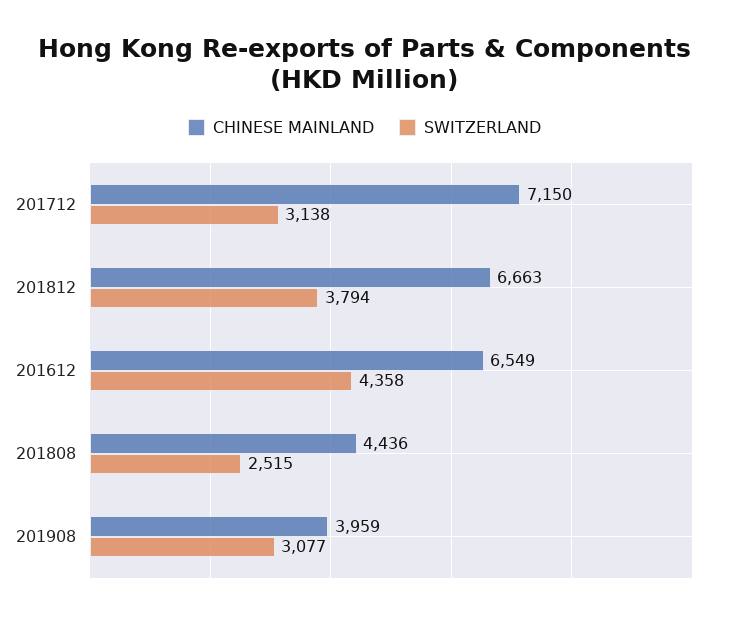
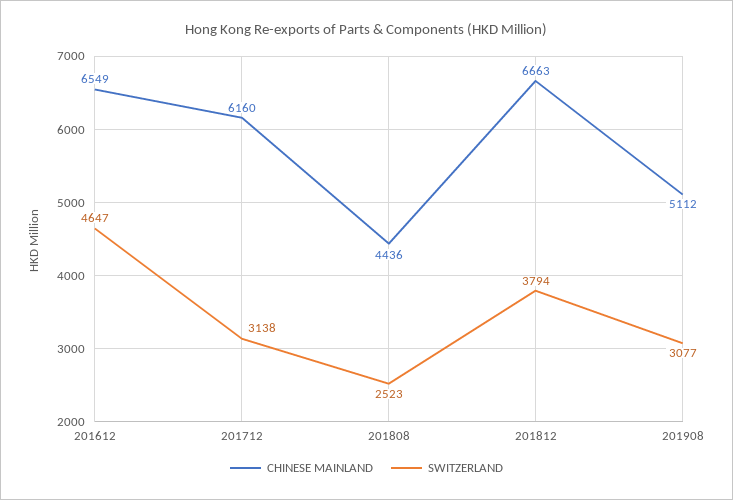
  {
    "CHINESE MAINLAND": {
-     "201712": 7150,
+     "201712": 6160,
      "201812": 6663,
      "201612": 6549,
      "201808": 4436,
-     "201908": 3959
+     "201908": 5112
    },
    "SWITZERLAND": {
      "201712": 3138,
      "201812": 3794,
-     "201612": 4358,
+     "201612": 4647,
-     "201808": 2515,
+     "201808": 2523,
      "201908": 3077
    }
  }

